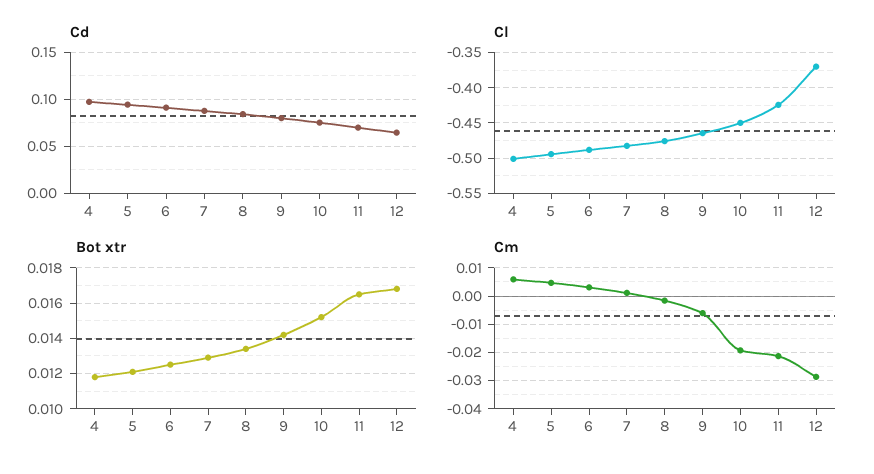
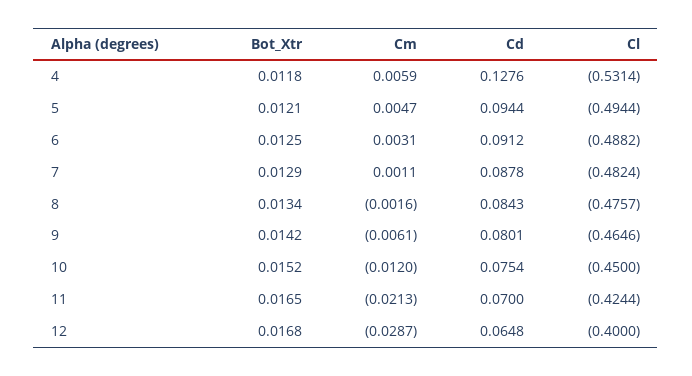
  {
    "Cd": {
-     "4": 0.1,
+     "4": 0.1276,
      "5": 0.0944,
      "6": 0.0912,
      "7": 0.0878,
      "8": 0.0843,
      "9": 0.0801,
      "10": 0.0754,
      "11": 0.07,
      "12": 0.0648
    },
    "Cl": {
-     "4": -0.5,
+     "4": -0.5314,
      "5": -0.4944,
      "6": -0.4882,
      "7": -0.4824,
      "8": -0.4757,
      "9": -0.4646,
      "10": -0.45,
      "11": -0.4244,
-     "12": -0.37
+     "12": -0.4
    },
    "Bot xtr": {
      "4": 0.0118,
      "5": 0.0121,
      "6": 0.0125,
      "7": 0.0129,
      "8": 0.0134,
      "9": 0.0142,
      "10": 0.0152,
      "11": 0.0165,
      "12": 0.0168
    },
    "Cm": {
      "4": 0.0059,
      "5": 0.0047,
      "6": 0.0031,
      "7": 0.0011,
      "8": -0.0016,
      "9": -0.0061,
-     "10": -0.02,
+     "10": -0.012,
      "11": -0.0213,
      "12": -0.0287
    }
  }

